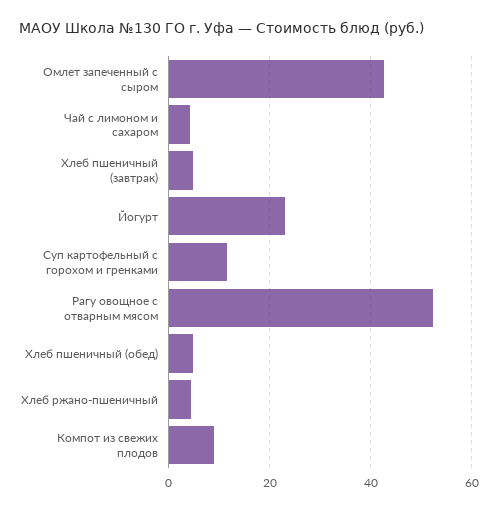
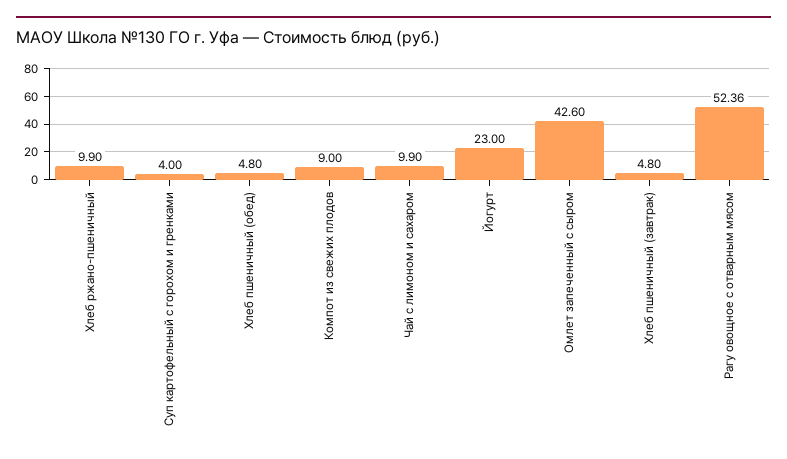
  {
    "Омлет запеченный с сыром": 42.6,
-   "Чай с лимоном и сахаром": 4,
+   "Чай с лимоном и сахаром": 9.9,
    "Хлеб пшеничный (завтрак)": 4.8,
    "Йогурт": 23,
-   "Суп картофельный с горохом и гренками": 12,
+   "Суп картофельный с горохом и гренками": 4,
    "Рагу овощное с отварным мясом": 52.36,
    "Хлеб пшеничный (обед)": 4.8,
-   "Хлеб ржано-пшеничный": 4,
+   "Хлеб ржано-пшеничный": 9.9,
    "Компот из свежих плодов": 9
  }

